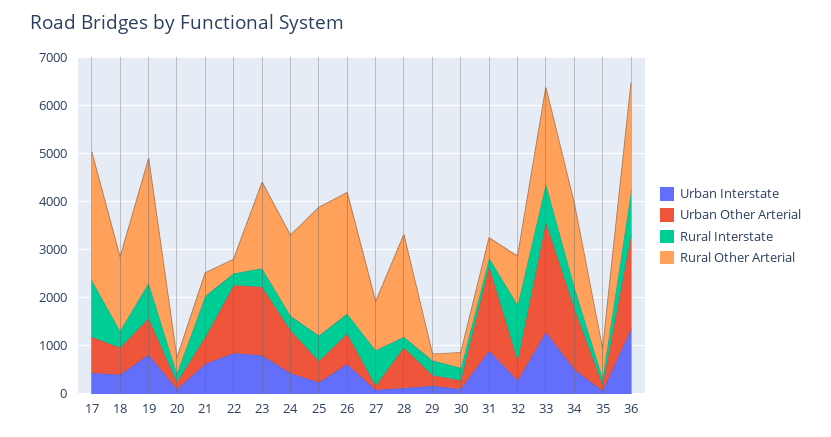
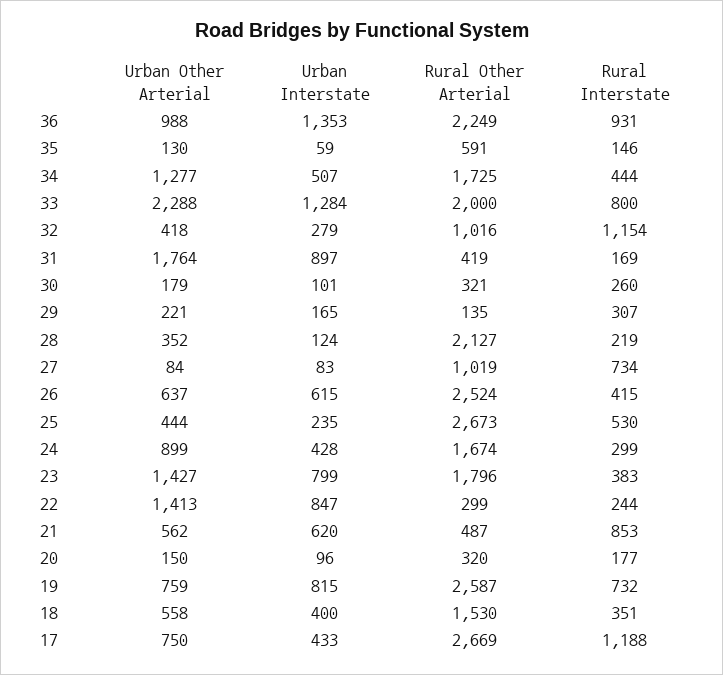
  {
    "Urban Interstate": {
      "17": 433,
      "18": 400,
      "19": 815,
      "20": 96,
      "21": 620,
      "22": 847,
      "23": 799,
      "24": 428,
      "25": 235,
      "26": 615,
      "27": 83,
      "28": 124,
      "29": 165,
      "30": 101,
      "31": 897,
      "32": 279,
      "33": 1284,
      "34": 507,
      "35": 59,
      "36": 1353
    },
    "Urban Other Arterial": {
      "17": 750,
      "18": 558,
      "19": 759,
      "20": 150,
      "21": 562,
      "22": 1413,
      "23": 1427,
      "24": 899,
      "25": 444,
      "26": 637,
      "27": 84,
-     "28": 800,
+     "28": 352,
      "29": 221,
      "30": 179,
      "31": 1764,
      "32": 418,
      "33": 2288,
      "34": 1277,
      "35": 130,
-     "36": 2000
+     "36": 988
    },
    "Rural Interstate": {
      "17": 1188,
      "18": 351,
      "19": 732,
      "20": 177,
      "21": 853,
      "22": 244,
      "23": 383,
      "24": 299,
      "25": 530,
      "26": 415,
      "27": 734,
      "28": 219,
      "29": 307,
      "30": 260,
      "31": 169,
      "32": 1154,
      "33": 800,
      "34": 444,
      "35": 146,
      "36": 931
    },
    "Rural Other Arterial": {
      "17": 2669,
      "18": 1530,
      "19": 2587,
      "20": 320,
      "21": 487,
      "22": 299,
      "23": 1796,
      "24": 1674,
      "25": 2673,
      "26": 2524,
      "27": 1019,
      "28": 2127,
      "29": 135,
      "30": 321,
      "31": 419,
      "32": 1016,
      "33": 2000,
      "34": 1725,
      "35": 591,
      "36": 2249
    }
  }

